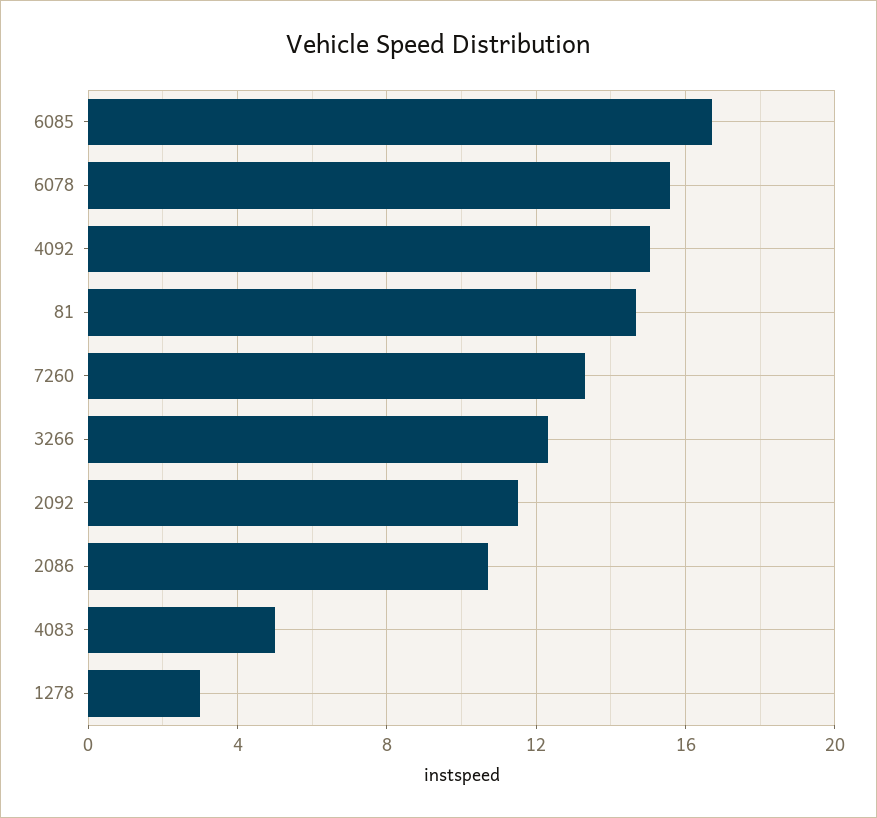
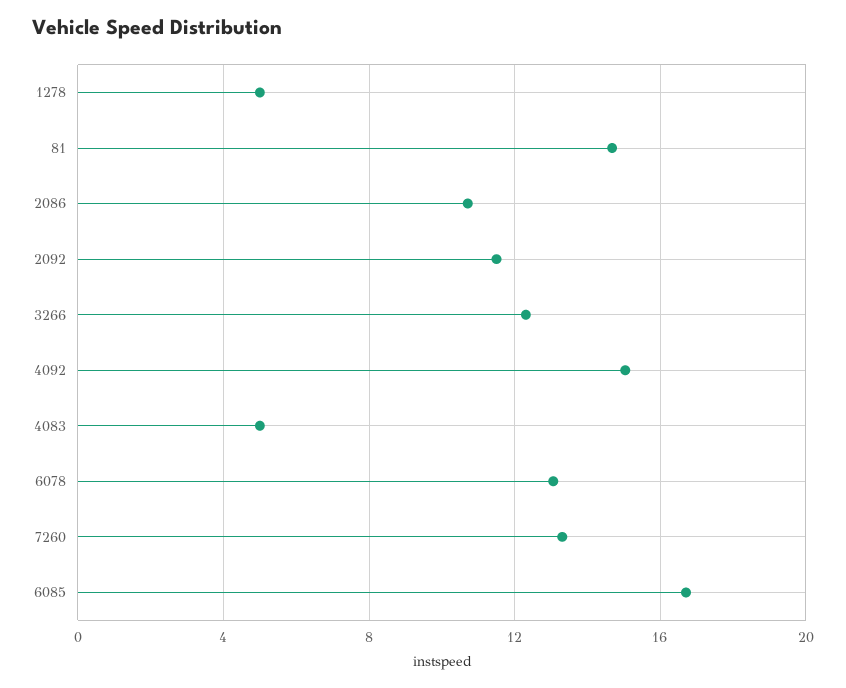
  {
    "6085": 16.5,
-   "6078": 15.5,
+   "6078": 13,
    "4092": 15,
    "81": 14.5,
    "7260": 13.5,
    "3266": 12.5,
    "2092": 11.5,
    "2086": 10.5,
    "4083": 5,
-   "1278": 3
+   "1278": 5
  }

